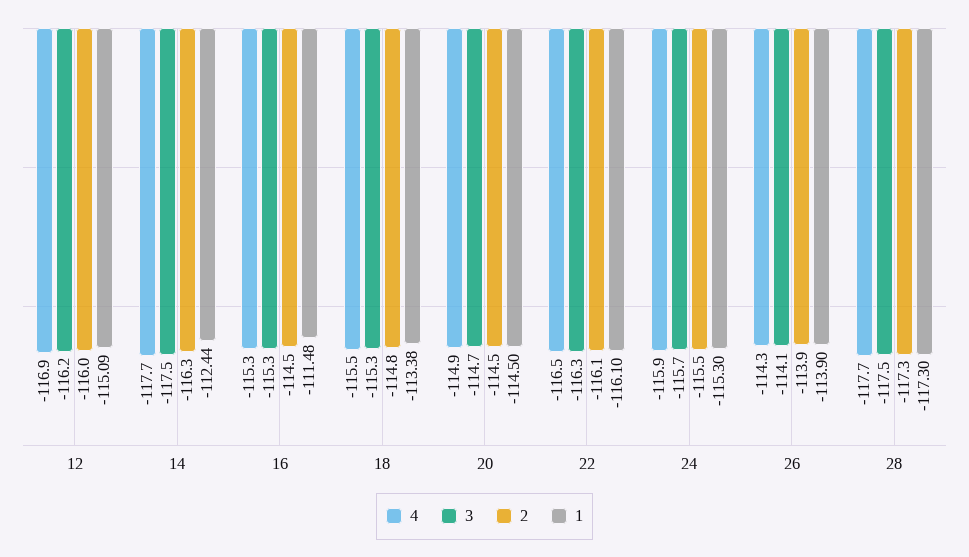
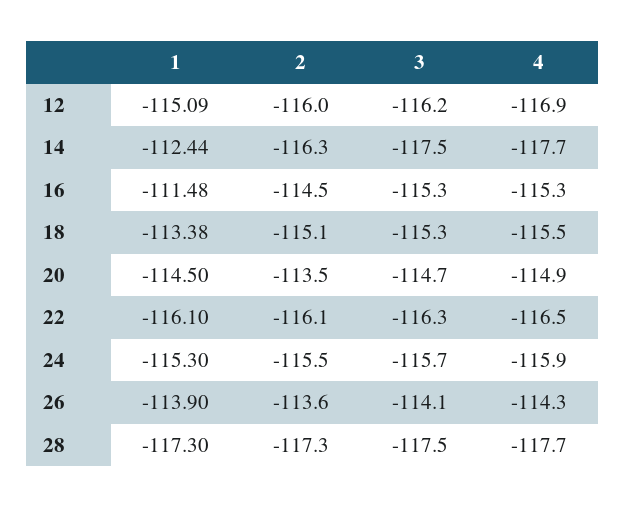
  {
    "4": {
      "12": -116.9,
      "14": -117.7,
      "16": -115.3,
      "18": -115.5,
      "20": -114.9,
      "22": -116.5,
      "24": -115.9,
      "26": -114.3,
      "28": -117.7
    },
    "3": {
      "12": -116.2,
      "14": -117.5,
      "16": -115.3,
      "18": -115.3,
      "20": -114.7,
      "22": -116.3,
      "24": -115.7,
      "26": -114.1,
      "28": -117.5
    },
    "2": {
      "12": -116,
      "14": -116.3,
      "16": -114.5,
-     "18": -114.8,
+     "18": -115.1,
-     "20": -114.5,
+     "20": -113.5,
      "22": -116.1,
      "24": -115.5,
-     "26": -113.9,
+     "26": -113.6,
      "28": -117.3
    },
    "1": {
      "12": -115.09,
      "14": -112.44,
      "16": -111.48,
      "18": -113.38,
      "20": -114.5,
      "22": -116.1,
      "24": -115.3,
      "26": -113.9,
      "28": -117.3
    }
  }

